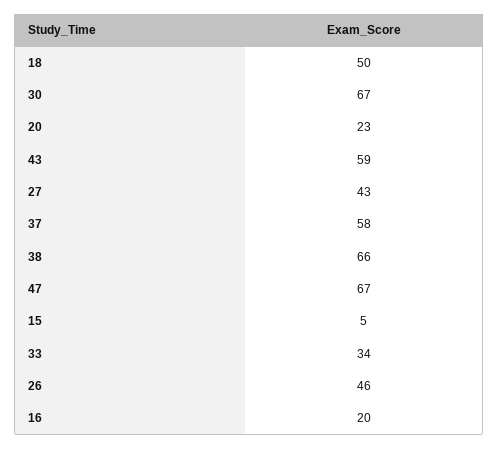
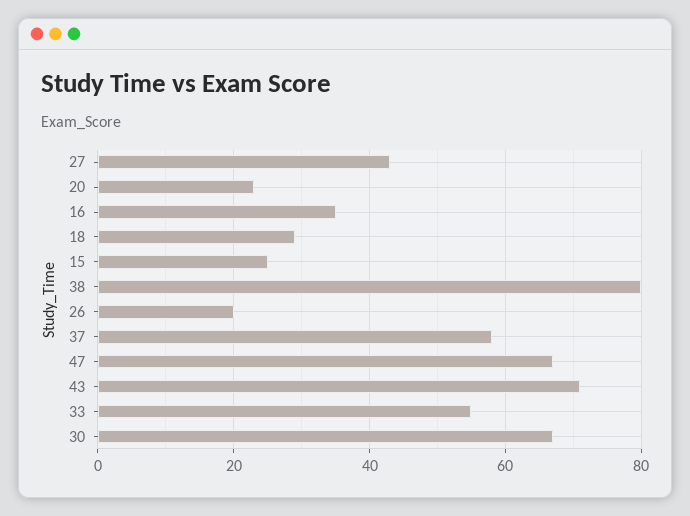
  {
-   "18": 50,
+   "18": 30,
    "30": 67,
    "20": 23,
-   "43": 59,
+   "43": 70,
    "27": 43,
    "37": 58,
-   "38": 66,
+   "38": 80,
    "47": 67,
-   "15": 5,
+   "15": 25,
-   "33": 34,
+   "33": 55,
-   "26": 46,
+   "26": 20,
-   "16": 20
+   "16": 35
  }

